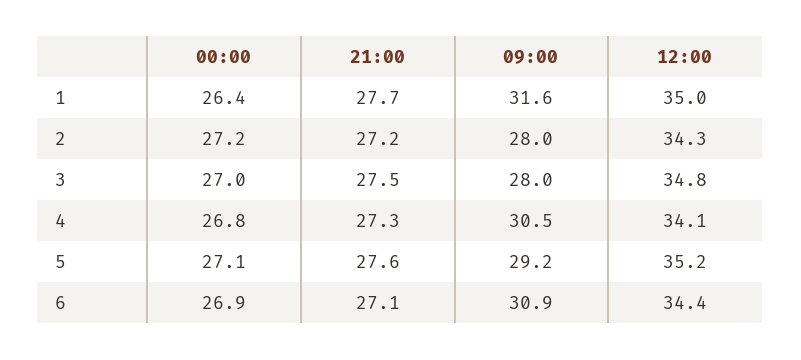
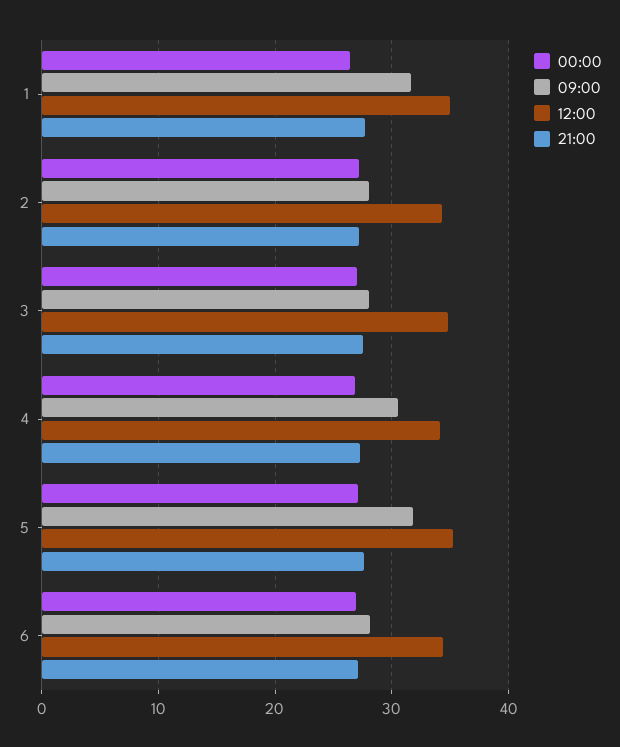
  {
    "00:00": {
      "1": 26.4,
      "2": 27.2,
      "3": 27,
      "4": 26.8,
      "5": 27.1,
      "6": 26.9
    },
    "21:00": {
      "1": 27.7,
      "2": 27.2,
      "3": 27.5,
      "4": 27.3,
      "5": 27.6,
      "6": 27.1
    },
    "09:00": {
      "1": 31.6,
      "2": 28,
      "3": 28,
      "4": 30.5,
-     "5": 29.2,
+     "5": 32,
-     "6": 30.9
+     "6": 28
    },
    "12:00": {
      "1": 35,
      "2": 34.3,
      "3": 34.8,
      "4": 34.1,
      "5": 35.2,
      "6": 34.4
    }
  }

